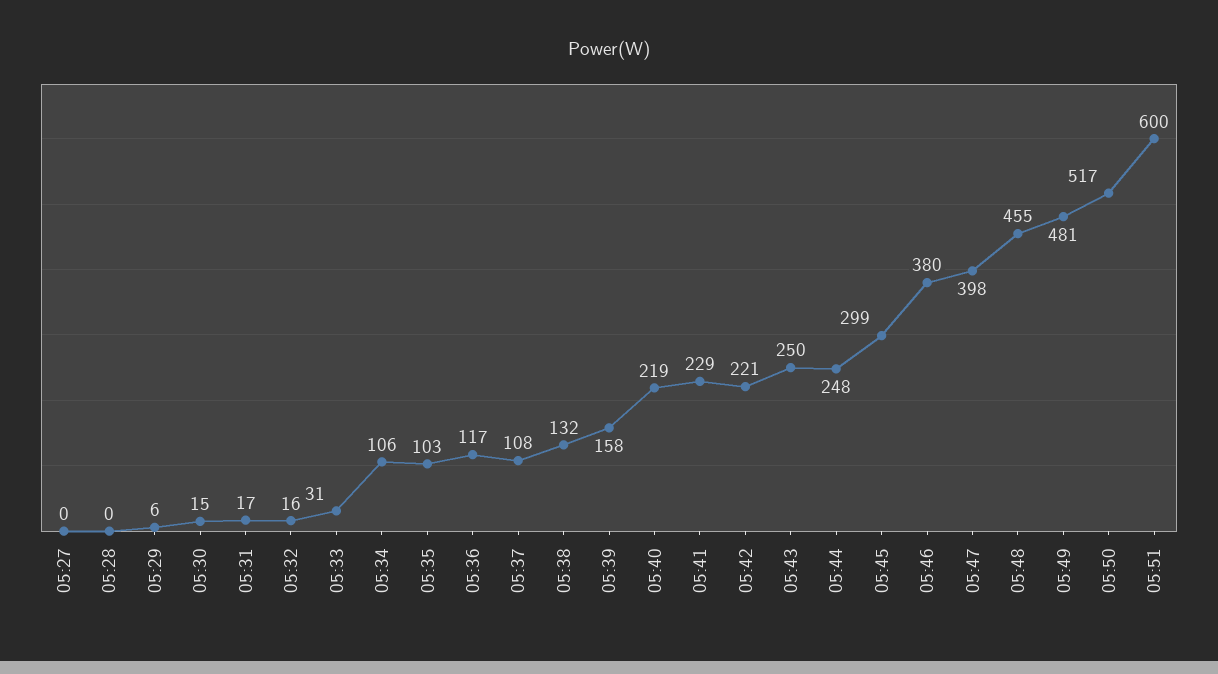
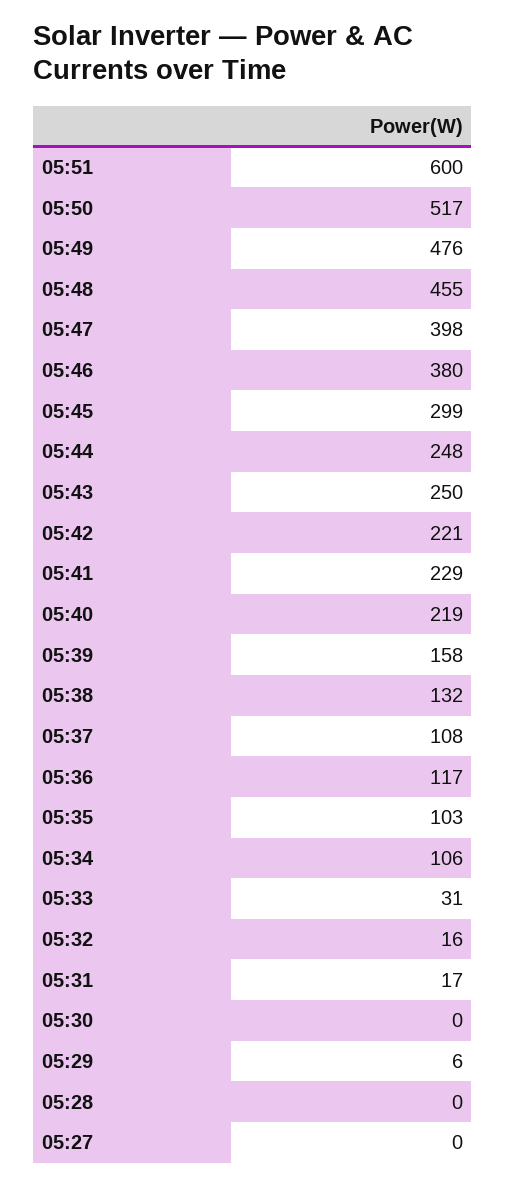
  {
    "05:27": 0,
    "05:28": 0,
    "05:29": 6,
-   "05:30": 15,
+   "05:30": 0,
    "05:31": 17,
    "05:32": 16,
    "05:33": 31,
    "05:34": 106,
    "05:35": 103,
    "05:36": 117,
    "05:37": 108,
    "05:38": 132,
    "05:39": 158,
    "05:40": 219,
    "05:41": 229,
    "05:42": 221,
    "05:43": 250,
    "05:44": 248,
    "05:45": 299,
    "05:46": 380,
    "05:47": 398,
    "05:48": 455,
-   "05:49": 481,
+   "05:49": 476,
    "05:50": 517,
    "05:51": 600
  }

